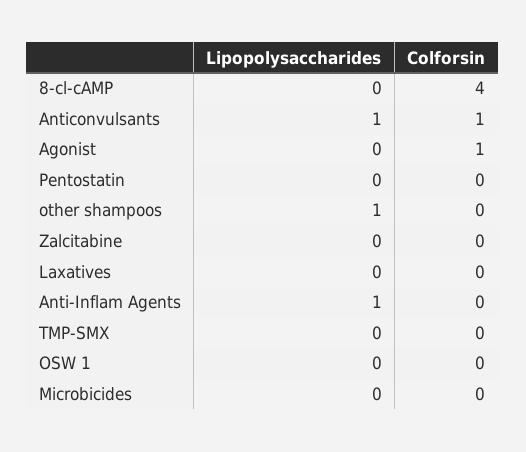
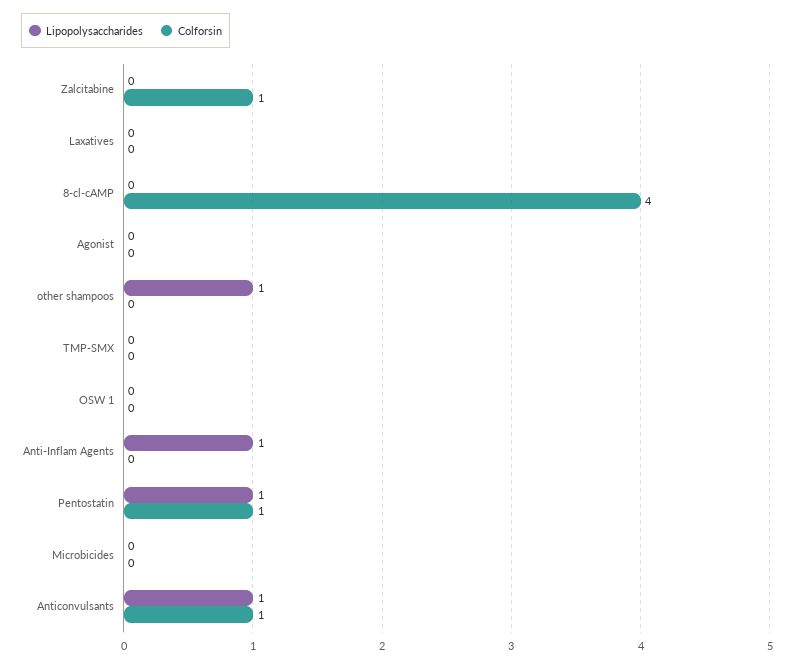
  {
    "Lipopolysaccharides": {
      "8-cl-cAMP": 0,
      "Anticonvulsants": 1,
      "Agonist": 0,
-     "Pentostatin": 0,
+     "Pentostatin": 1,
      "other shampoos": 1,
      "Zalcitabine": 0,
      "Laxatives": 0,
      "Anti-Inflam Agents": 1,
      "TMP-SMX": 0,
      "OSW 1": 0,
      "Microbicides": 0
    },
    "Colforsin": {
      "8-cl-cAMP": 4,
      "Anticonvulsants": 1,
-     "Agonist": 1,
+     "Agonist": 0,
-     "Pentostatin": 0,
+     "Pentostatin": 1,
      "other shampoos": 0,
-     "Zalcitabine": 0,
+     "Zalcitabine": 1,
      "Laxatives": 0,
      "Anti-Inflam Agents": 0,
      "TMP-SMX": 0,
      "OSW 1": 0,
      "Microbicides": 0
    }
  }

